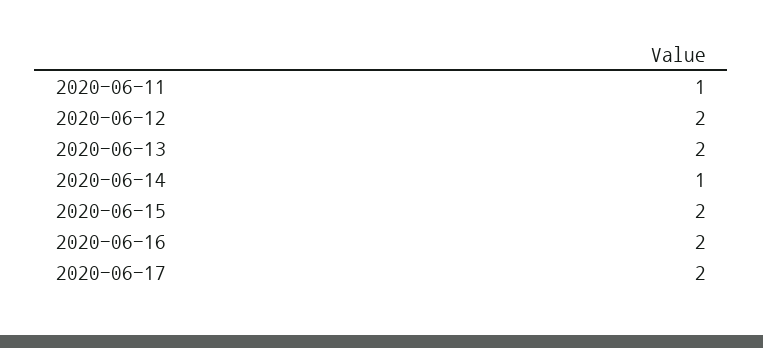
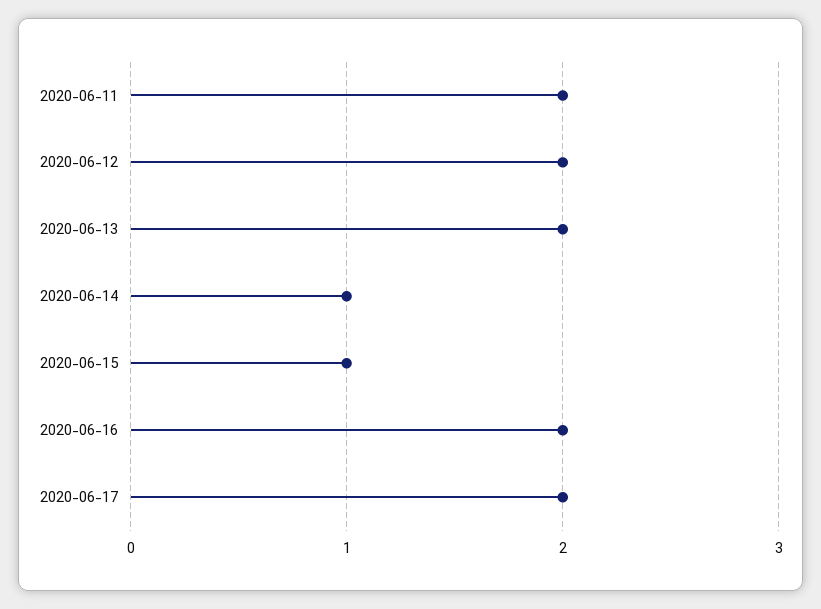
  {
-   "2020-06-11": 1,
+   "2020-06-11": 2,
    "2020-06-12": 2,
    "2020-06-13": 2,
    "2020-06-14": 1,
-   "2020-06-15": 2,
+   "2020-06-15": 1,
    "2020-06-16": 2,
    "2020-06-17": 2
  }

